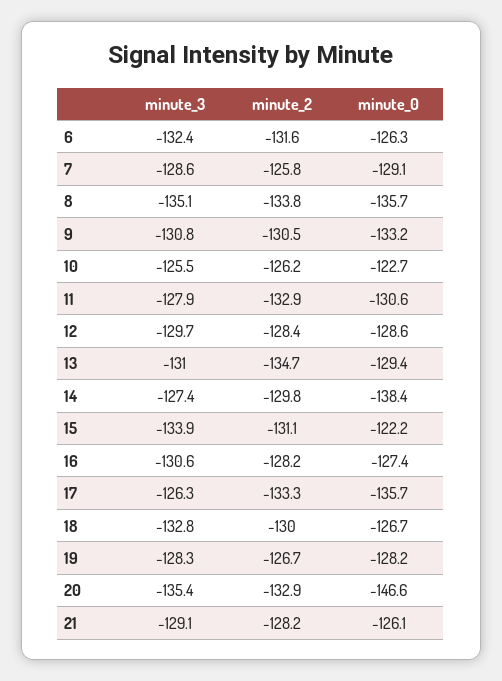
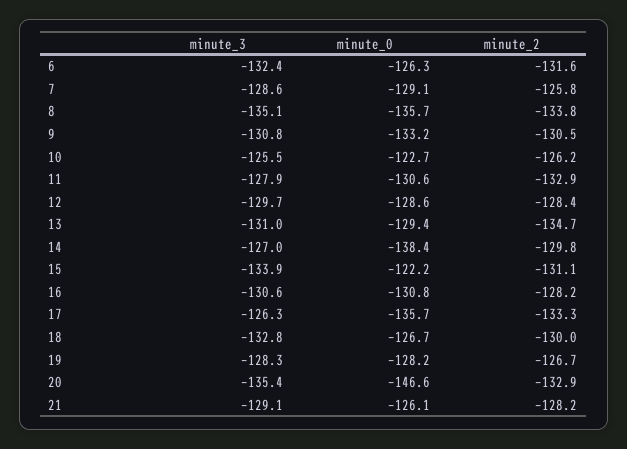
  {
    "minute_3": {
      "6": -132.4,
      "7": -128.6,
      "8": -135.1,
      "9": -130.8,
      "10": -125.5,
      "11": -127.9,
      "12": -129.7,
      "13": -131,
-     "14": -127.4,
+     "14": -127,
      "15": -133.9,
      "16": -130.6,
      "17": -126.3,
      "18": -132.8,
      "19": -128.3,
      "20": -135.4,
      "21": -129.1
    },
    "minute_2": {
      "6": -131.6,
      "7": -125.8,
      "8": -133.8,
      "9": -130.5,
      "10": -126.2,
      "11": -132.9,
      "12": -128.4,
      "13": -134.7,
      "14": -129.8,
      "15": -131.1,
      "16": -128.2,
      "17": -133.3,
      "18": -130,
      "19": -126.7,
      "20": -132.9,
      "21": -128.2
    },
    "minute_0": {
      "6": -126.3,
      "7": -129.1,
      "8": -135.7,
      "9": -133.2,
      "10": -122.7,
      "11": -130.6,
      "12": -128.6,
      "13": -129.4,
      "14": -138.4,
      "15": -122.2,
-     "16": -127.4,
+     "16": -130.8,
      "17": -135.7,
      "18": -126.7,
      "19": -128.2,
      "20": -146.6,
      "21": -126.1
    }
  }

